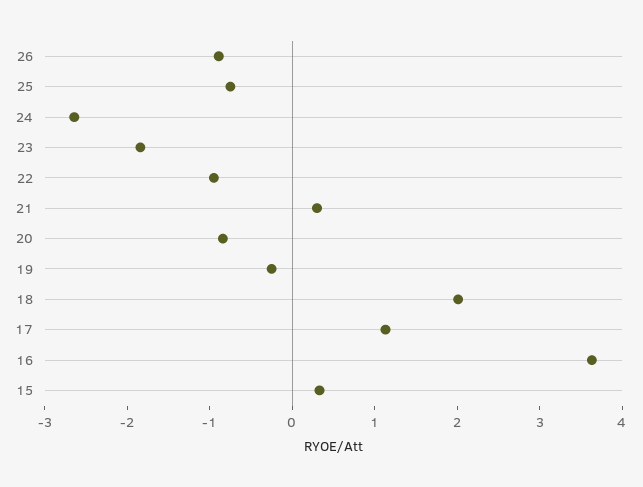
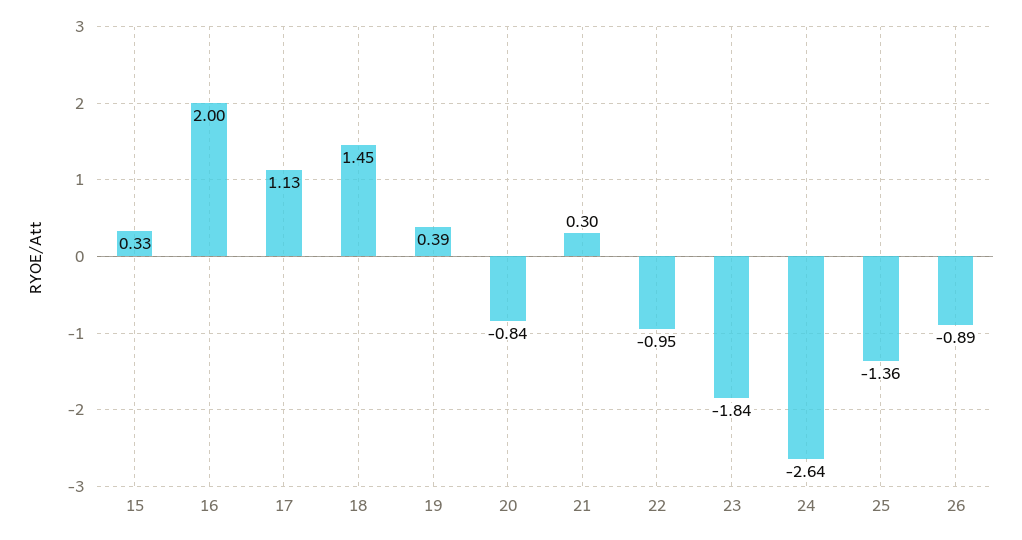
  {
    "26": -0.89,
-   "25": -0.8,
+   "25": -1.36,
    "24": -2.64,
    "23": -1.84,
    "22": -0.95,
    "21": 0.3,
    "20": -0.84,
-   "19": -0.2,
+   "19": 0.39,
-   "18": 2,
+   "18": 1.45,
    "17": 1.13,
-   "16": 3.6,
+   "16": 2,
    "15": 0.33
  }

